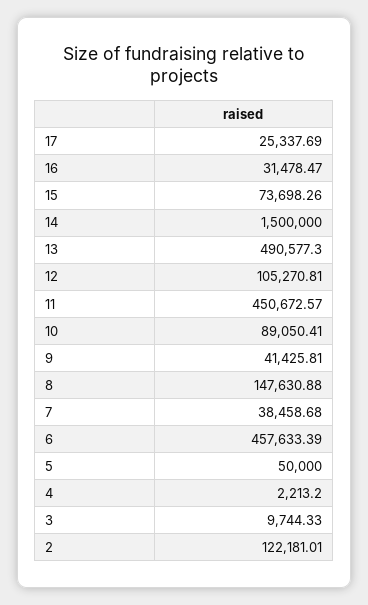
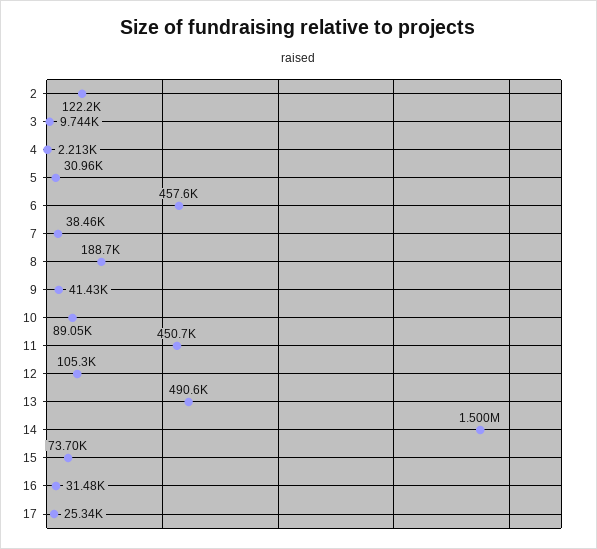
  {
    "17": 25337.69,
    "16": 31478.47,
    "15": 73698.26,
    "14": 1500000,
    "13": 490577.3,
    "12": 105270.81,
    "11": 450672.57,
    "10": 89050.41,
    "9": 41425.81,
-   "8": 147630.88,
+   "8": 188700,
    "7": 38458.68,
    "6": 457633.39,
-   "5": 50000,
+   "5": 30960,
    "4": 2213.2,
    "3": 9744.33,
    "2": 122181.01
  }

